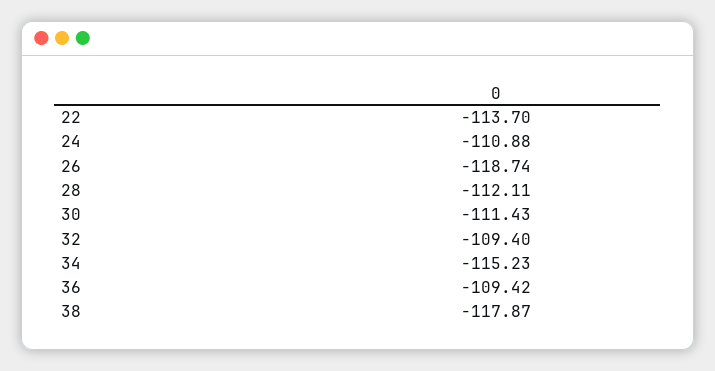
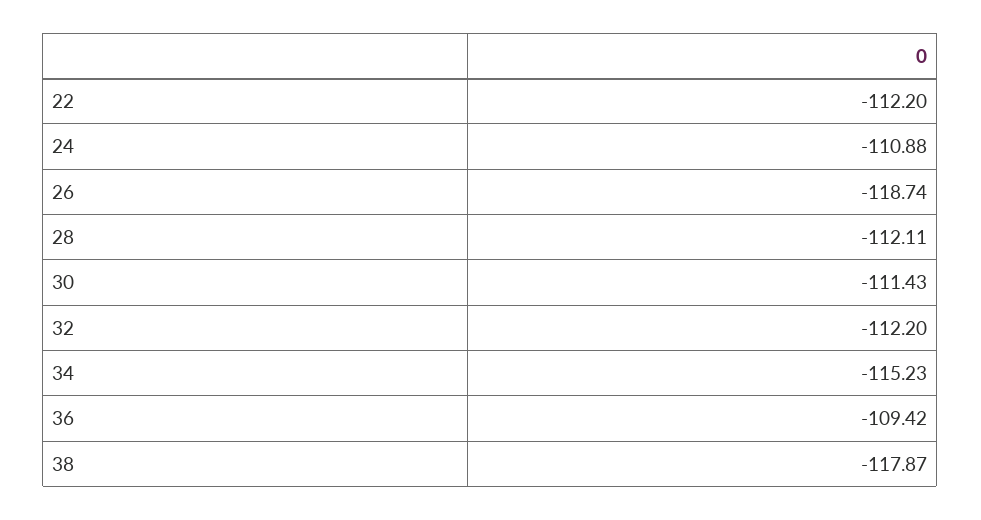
  {
-   "22": -113.7,
+   "22": -112.2,
    "24": -110.88,
    "26": -118.74,
    "28": -112.11,
    "30": -111.43,
-   "32": -109.4,
+   "32": -112.2,
    "34": -115.23,
    "36": -109.42,
    "38": -117.87
  }

